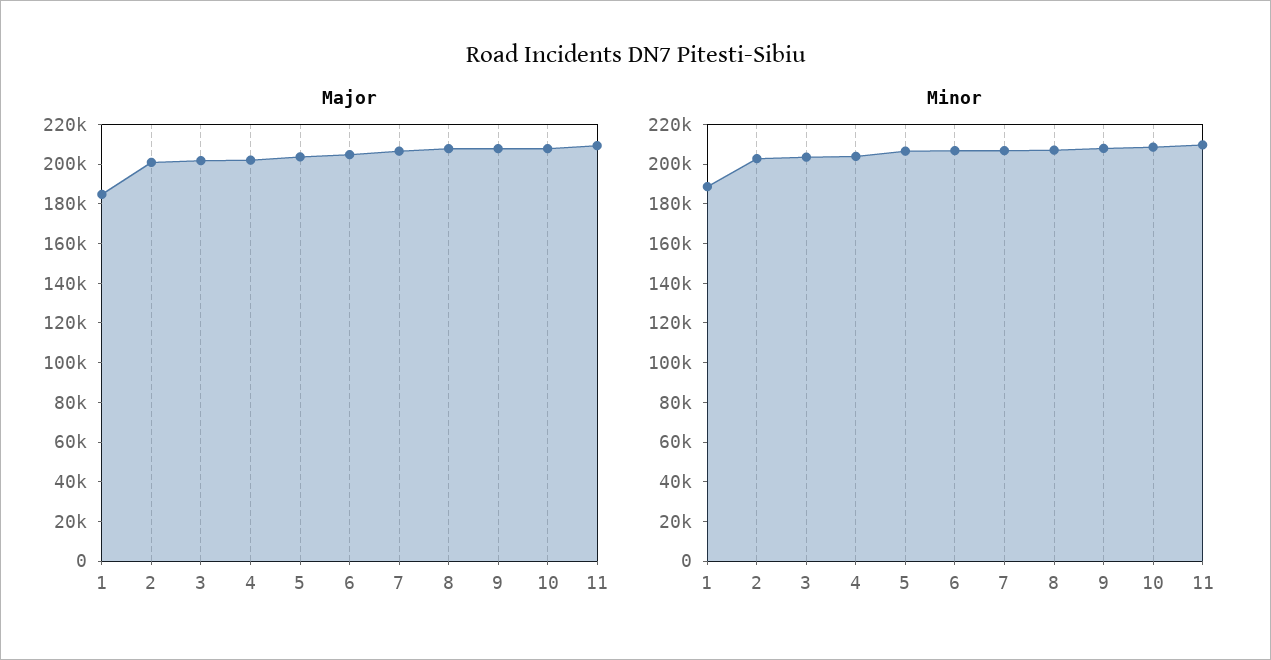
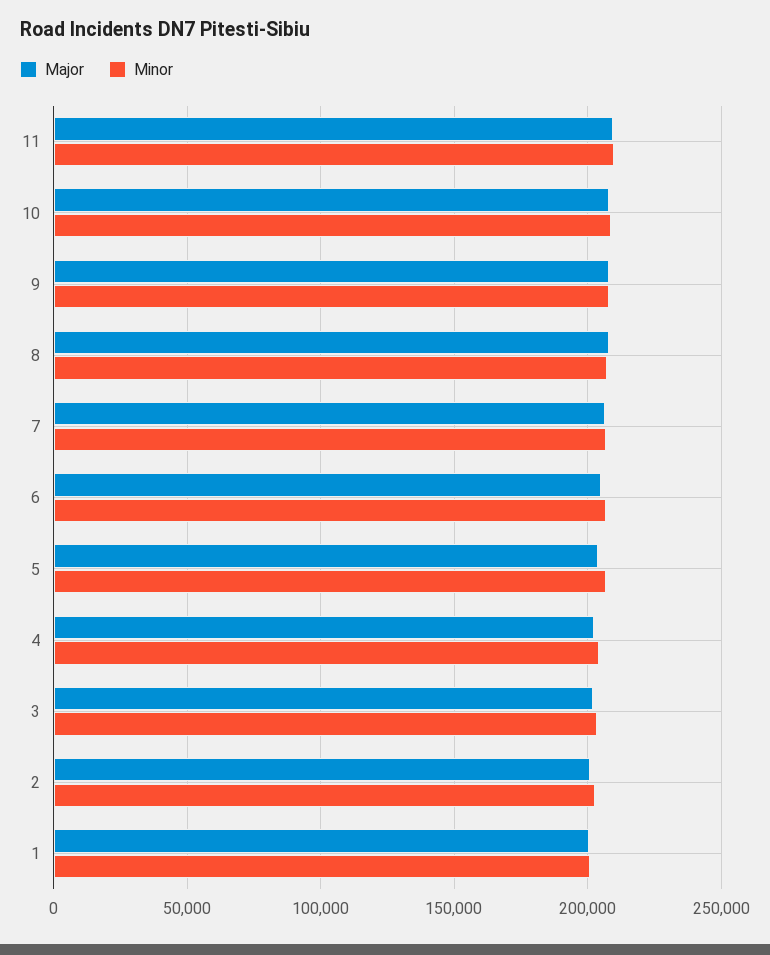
  {
    "Major": {
-     "1": 185000,
+     "1": 200000,
      "2": 200000,
      "3": 200000,
      "4": 200000,
      "5": 205000,
      "6": 205000,
      "7": 205000,
      "8": 210000,
      "9": 210000,
      "10": 210000,
      "11": 210000
    },
    "Minor": {
-     "1": 190000,
+     "1": 200000,
      "2": 205000,
      "3": 205000,
      "4": 205000,
      "5": 205000,
      "6": 205000,
      "7": 205000,
      "8": 205000,
      "9": 210000,
      "10": 210000,
      "11": 210000
    }
  }

